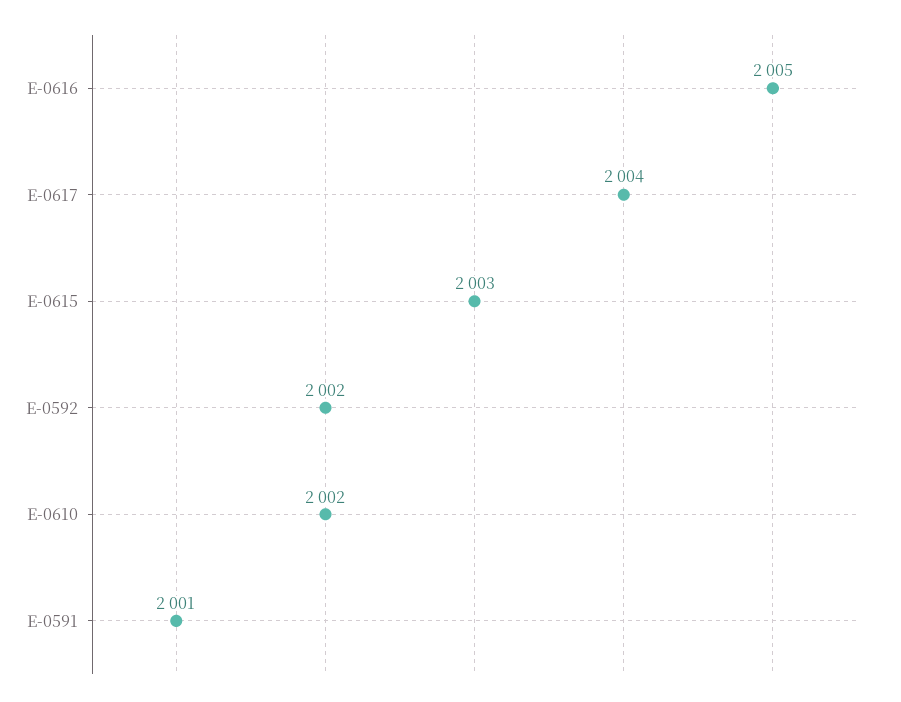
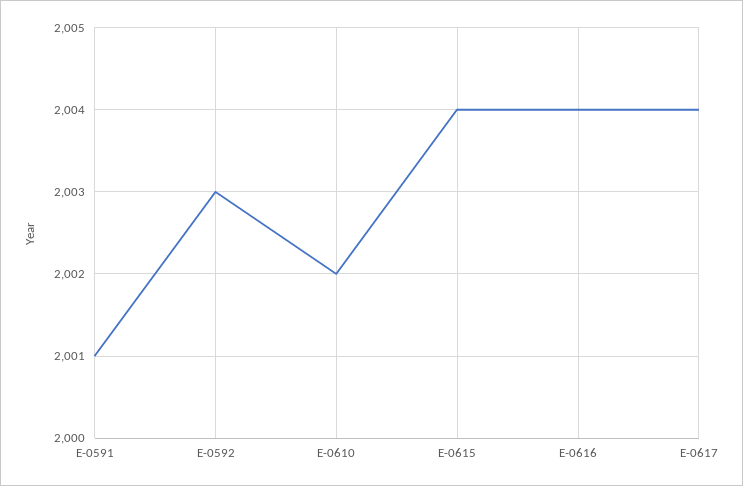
  {
-   "E-0616": 2005,
+   "E-0616": 2004,
    "E-0617": 2004,
-   "E-0615": 2003,
+   "E-0615": 2004,
-   "E-0592": 2002,
+   "E-0592": 2003,
    "E-0610": 2002,
    "E-0591": 2001
  }

